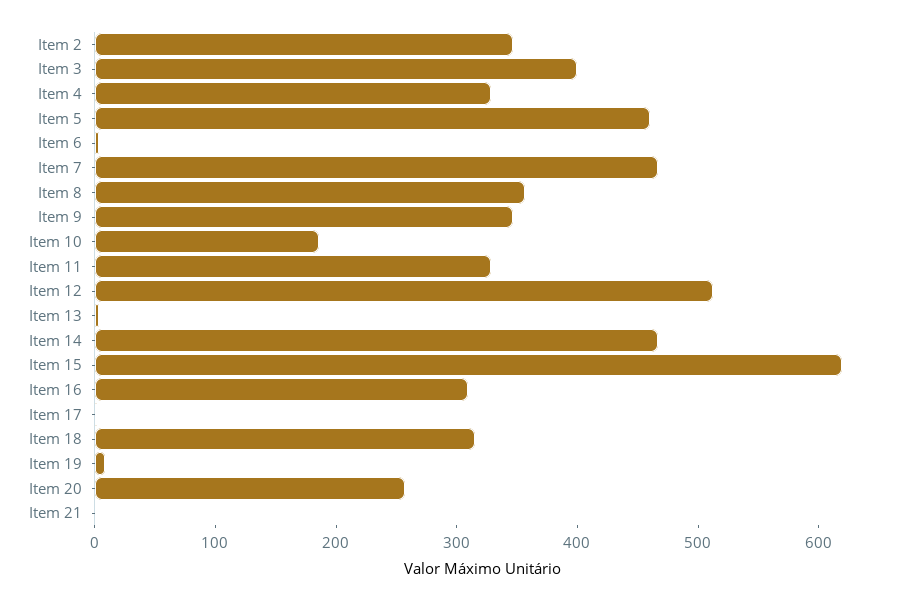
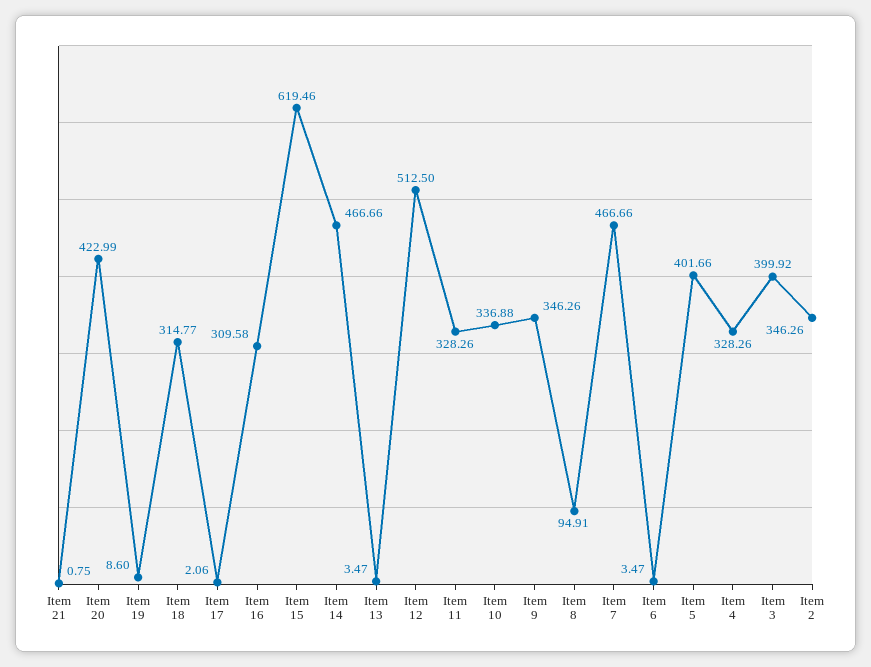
  {
    "Item 2": 346.26,
    "Item 3": 399.92,
    "Item 4": 328.26,
-   "Item 5": 460,
+   "Item 5": 401.66,
    "Item 6": 3.47,
    "Item 7": 466.66,
-   "Item 8": 360,
+   "Item 8": 94.91,
    "Item 9": 346.26,
-   "Item 10": 180,
+   "Item 10": 336.88,
    "Item 11": 328.26,
    "Item 12": 512.5,
    "Item 13": 3.47,
    "Item 14": 466.66,
    "Item 15": 619.46,
    "Item 16": 309.58,
    "Item 17": 2.06,
    "Item 18": 314.77,
    "Item 19": 8.6,
-   "Item 20": 260,
+   "Item 20": 422.99,
    "Item 21": 0.75
  }

